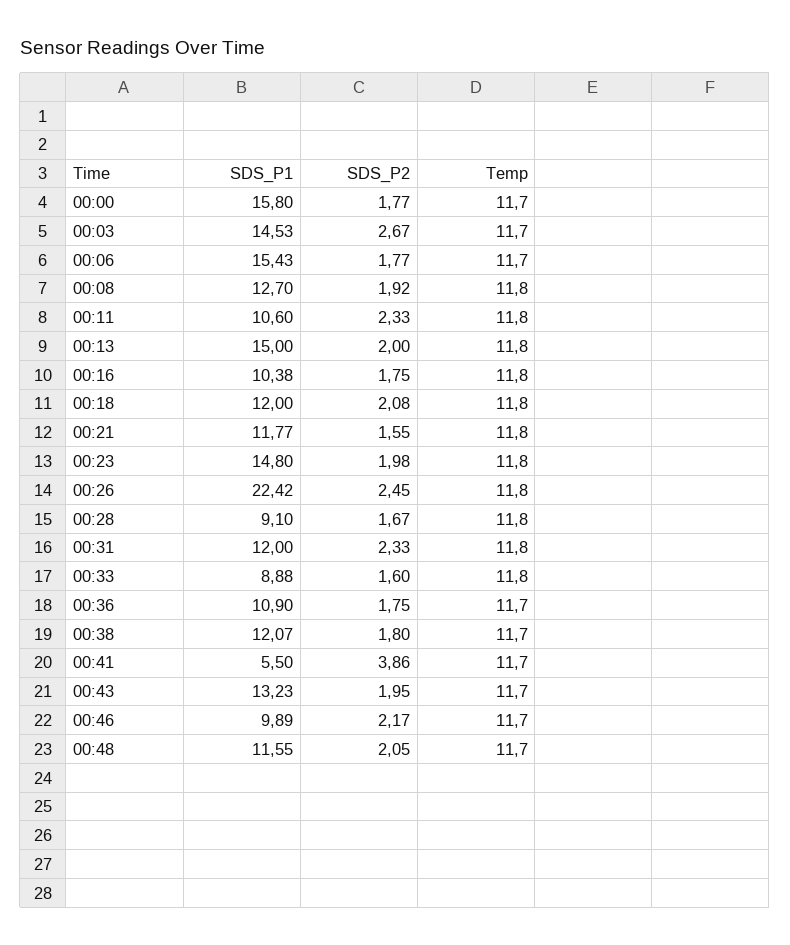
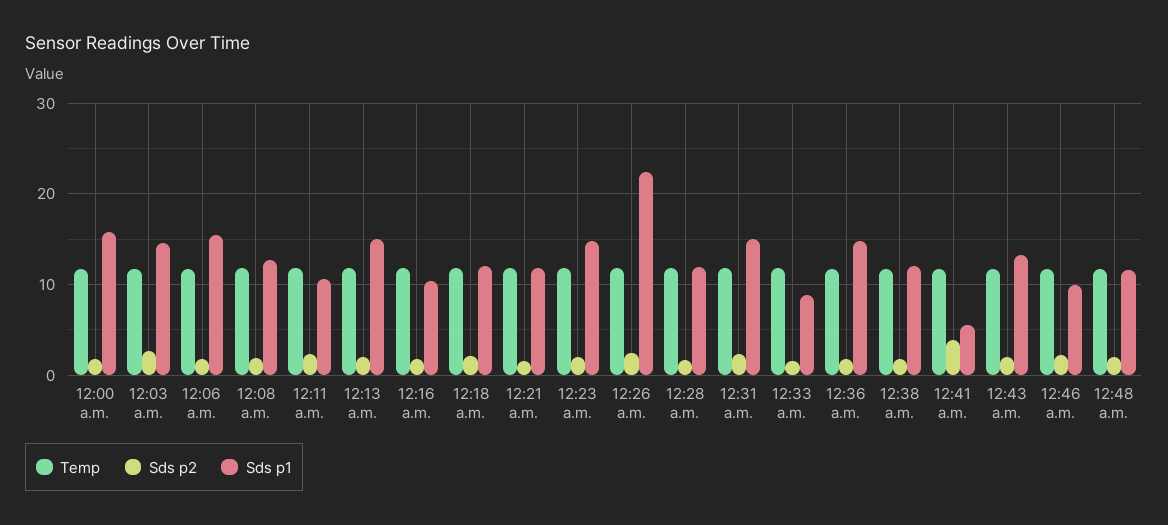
  {
    "SDS_P1": {
      "00:00": 15.8,
      "00:03": 14.53,
      "00:06": 15.43,
      "00:08": 12.7,
      "00:11": 10.6,
      "00:13": 15,
      "00:16": 10.38,
      "00:18": 12,
      "00:21": 11.77,
      "00:23": 14.8,
      "00:26": 22.42,
-     "00:28": 9.1,
+     "00:28": 12,
-     "00:31": 12,
+     "00:31": 15,
      "00:33": 8.88,
-     "00:36": 10.9,
+     "00:36": 15,
      "00:38": 12.07,
      "00:41": 5.5,
      "00:43": 13.23,
      "00:46": 9.89,
      "00:48": 11.55
    },
    "SDS_P2": {
      "00:00": 1.77,
      "00:03": 2.67,
      "00:06": 1.77,
      "00:08": 1.92,
      "00:11": 2.33,
      "00:13": 2,
      "00:16": 1.75,
      "00:18": 2.08,
      "00:21": 1.55,
      "00:23": 1.98,
      "00:26": 2.45,
      "00:28": 1.67,
      "00:31": 2.33,
      "00:33": 1.6,
      "00:36": 1.75,
      "00:38": 1.8,
      "00:41": 3.86,
      "00:43": 1.95,
      "00:46": 2.17,
      "00:48": 2.05
    },
    "Temp": {
      "00:00": 11.7,
      "00:03": 11.7,
      "00:06": 11.7,
      "00:08": 11.8,
      "00:11": 11.8,
      "00:13": 11.8,
      "00:16": 11.8,
      "00:18": 11.8,
      "00:21": 11.8,
      "00:23": 11.8,
      "00:26": 11.8,
      "00:28": 11.8,
      "00:31": 11.8,
      "00:33": 11.8,
      "00:36": 11.7,
      "00:38": 11.7,
      "00:41": 11.7,
      "00:43": 11.7,
      "00:46": 11.7,
      "00:48": 11.7
    }
  }

